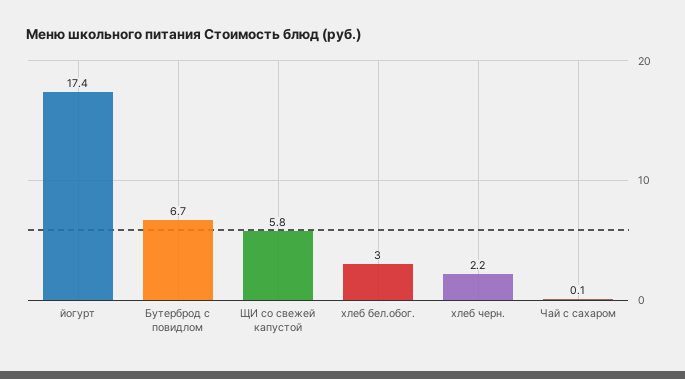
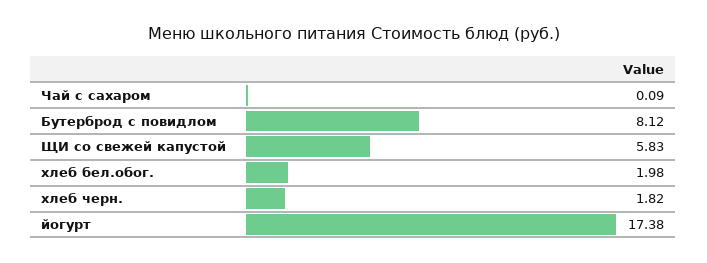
  {
    "йогурт": 17.38,
-   "Бутерброд с повидлом": 6.7,
+   "Бутерброд с повидлом": 8.12,
    "ЩИ со свежей капустой": 5.83,
-   "хлеб бел.обог.": 3,
+   "хлеб бел.обог.": 1.98,
-   "хлеб черн.": 2.2,
+   "хлеб черн.": 1.82,
    "Чай с сахаром": 0.09
  }

